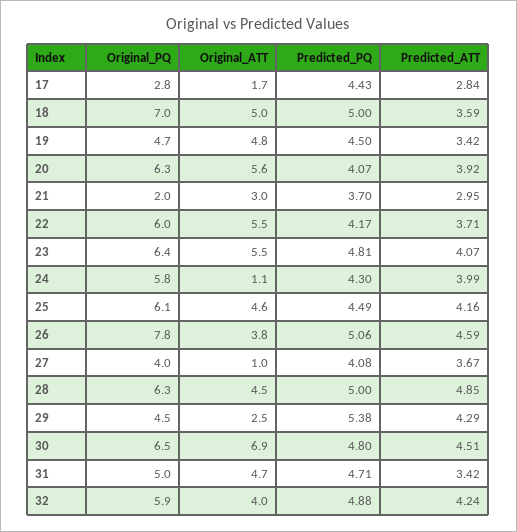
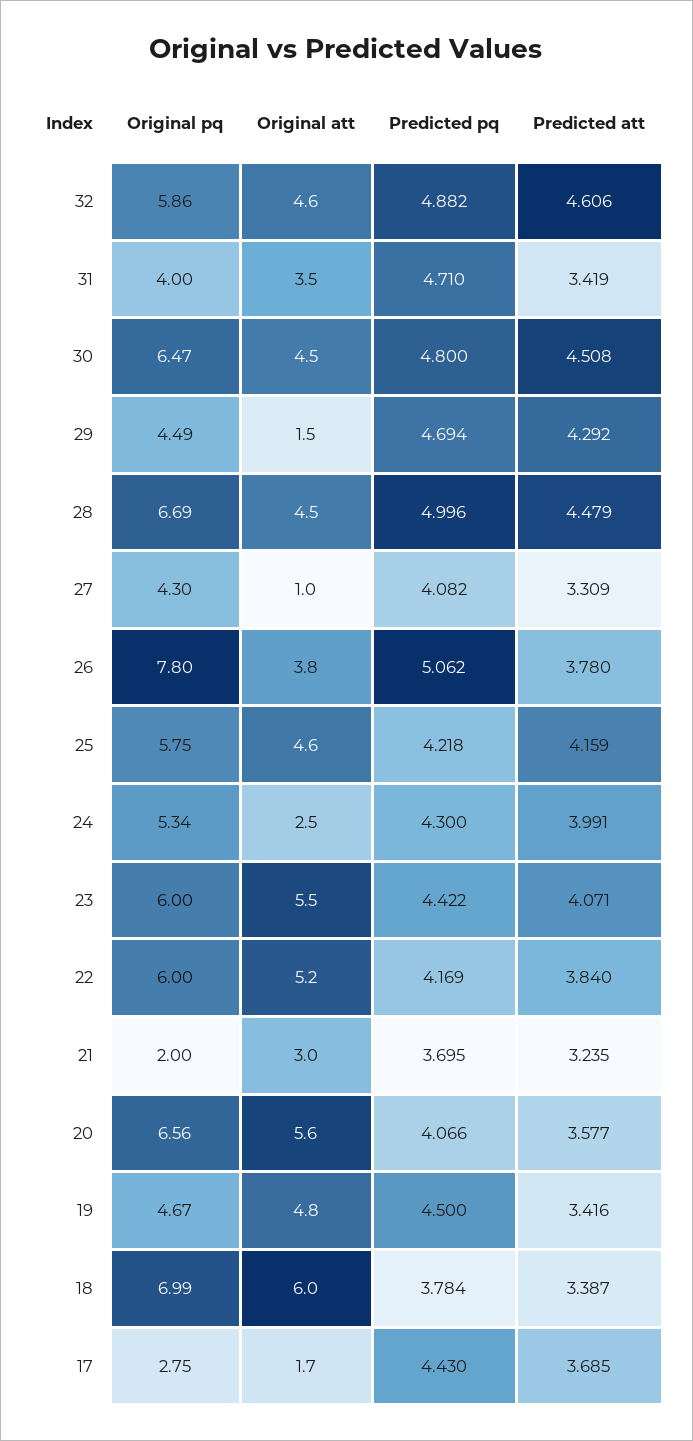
  {
    "Original_PQ": {
      "17": 2.75,
      "18": 6.99,
      "19": 4.67,
-     "20": 6.3,
+     "20": 6.56,
      "21": 2,
      "22": 6,
-     "23": 6.4,
+     "23": 6,
-     "24": 5.8,
+     "24": 5.34,
-     "25": 6.1,
+     "25": 5.75,
      "26": 7.8,
-     "27": 4,
+     "27": 4.3,
-     "28": 6.3,
+     "28": 6.69,
      "29": 4.49,
      "30": 6.47,
-     "31": 5,
+     "31": 4,
      "32": 5.86
    },
    "Original_ATT": {
      "17": 1.7,
-     "18": 5,
+     "18": 6,
      "19": 4.8,
      "20": 5.6,
      "21": 3,
-     "22": 5.5,
+     "22": 5.2,
      "23": 5.5,
-     "24": 1.1,
+     "24": 2.5,
      "25": 4.6,
      "26": 3.8,
      "27": 1,
      "28": 4.5,
-     "29": 2.5,
+     "29": 1.5,
-     "30": 6.9,
+     "30": 4.5,
-     "31": 4.7,
+     "31": 3.5,
-     "32": 4
+     "32": 4.6
    },
    "Predicted_PQ": {
      "17": 4.43,
-     "18": 5,
+     "18": 3.784,
      "19": 4.5,
      "20": 4.066,
      "21": 3.695,
      "22": 4.169,
-     "23": 4.81,
+     "23": 4.422,
      "24": 4.3,
-     "25": 4.49,
+     "25": 4.218,
      "26": 5.062,
      "27": 4.082,
      "28": 4.996,
-     "29": 5.38,
+     "29": 4.694,
      "30": 4.8,
      "31": 4.71,
      "32": 4.882
    },
    "Predicted_ATT": {
-     "17": 2.84,
+     "17": 3.685,
-     "18": 3.59,
+     "18": 3.387,
      "19": 3.416,
-     "20": 3.92,
+     "20": 3.577,
-     "21": 2.95,
+     "21": 3.235,
-     "22": 3.71,
+     "22": 3.84,
      "23": 4.071,
      "24": 3.991,
      "25": 4.159,
-     "26": 4.59,
+     "26": 3.78,
-     "27": 3.67,
+     "27": 3.309,
-     "28": 4.85,
+     "28": 4.479,
      "29": 4.292,
      "30": 4.508,
      "31": 3.419,
-     "32": 4.24
+     "32": 4.606
    }
  }

